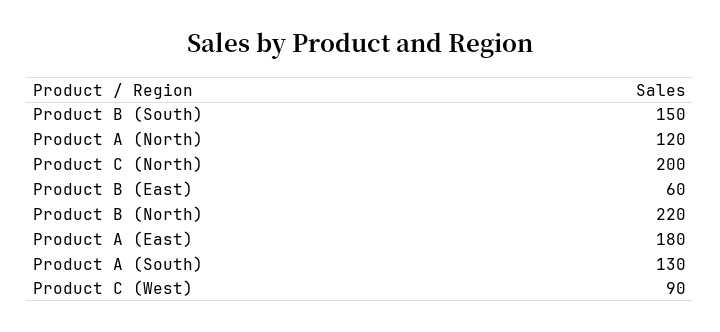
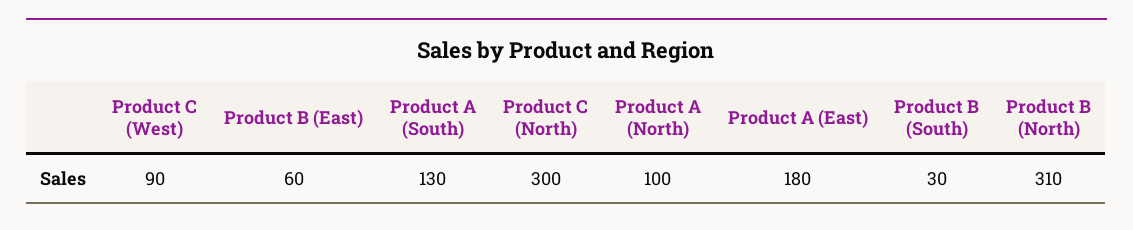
  {
-   "Product B (South)": 150,
+   "Product B (South)": 30,
-   "Product A (North)": 120,
+   "Product A (North)": 100,
-   "Product C (North)": 200,
+   "Product C (North)": 300,
    "Product B (East)": 60,
-   "Product B (North)": 220,
+   "Product B (North)": 310,
    "Product A (East)": 180,
    "Product A (South)": 130,
    "Product C (West)": 90
  }

